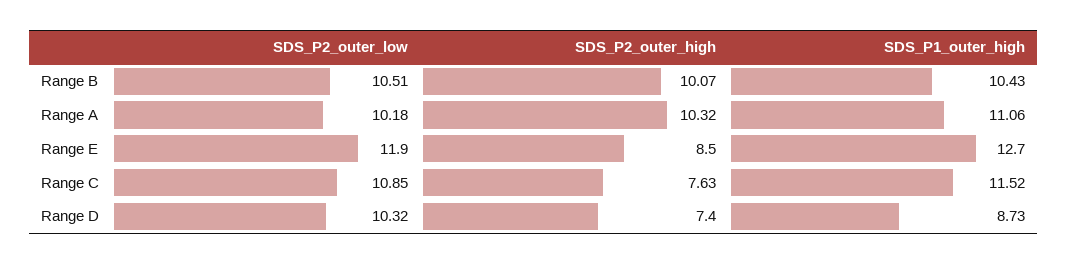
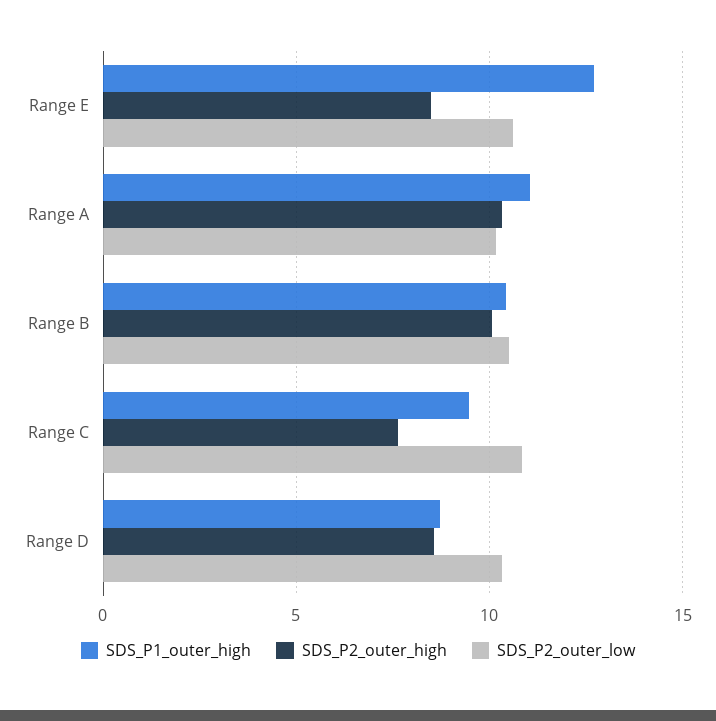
  {
    "SDS_P2_outer_low": {
      "Range B": 10.51,
      "Range A": 10.18,
-     "Range E": 11.9,
+     "Range E": 10.5,
      "Range C": 10.85,
      "Range D": 10.32
    },
    "SDS_P2_outer_high": {
      "Range B": 10.07,
      "Range A": 10.32,
      "Range E": 8.5,
      "Range C": 7.63,
-     "Range D": 7.4
+     "Range D": 8.5
    },
    "SDS_P1_outer_high": {
      "Range B": 10.43,
      "Range A": 11.06,
      "Range E": 12.7,
-     "Range C": 11.52,
+     "Range C": 9.5,
      "Range D": 8.73
    }
  }

